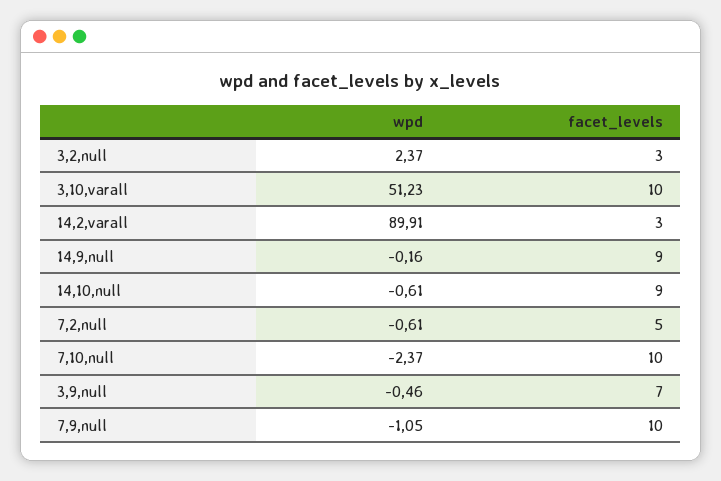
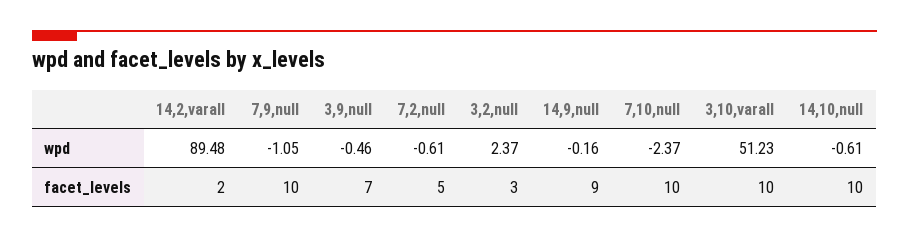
  {
    "wpd": {
      "3,2,null": 2.37,
      "3,10,varall": 51.23,
-     "14,2,varall": 89.91,
+     "14,2,varall": 89.48,
      "14,9,null": -0.16,
      "14,10,null": -0.61,
      "7,2,null": -0.61,
      "7,10,null": -2.37,
      "3,9,null": -0.46,
      "7,9,null": -1.05
    },
    "facet_levels": {
      "3,2,null": 3,
      "3,10,varall": 10,
-     "14,2,varall": 3,
+     "14,2,varall": 2,
      "14,9,null": 9,
-     "14,10,null": 9,
+     "14,10,null": 10,
      "7,2,null": 5,
      "7,10,null": 10,
      "3,9,null": 7,
      "7,9,null": 10
    }
  }

